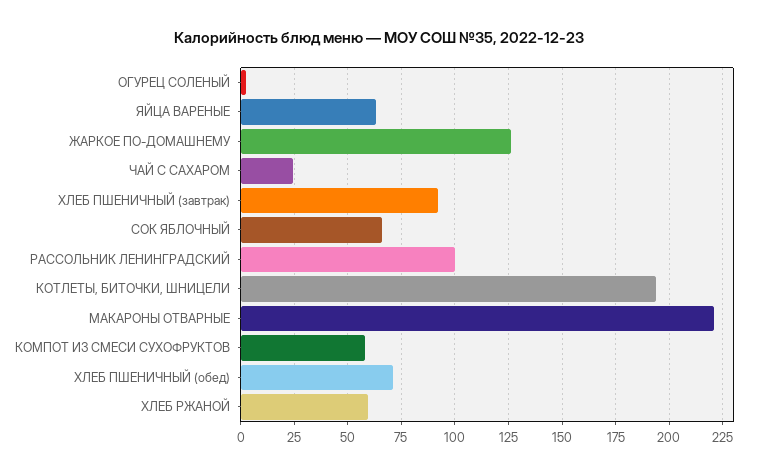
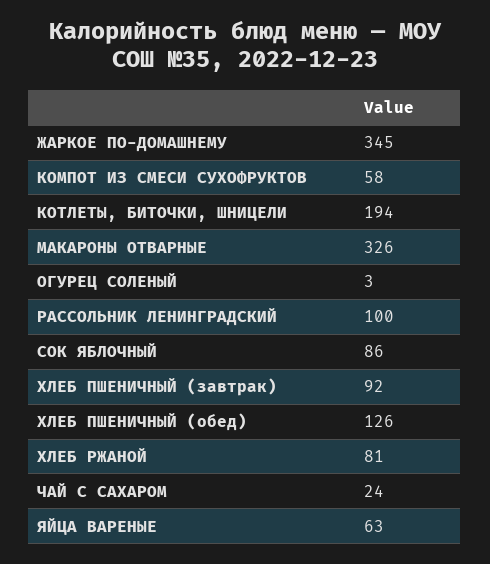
  {
    "ОГУРЕЦ СОЛЕНЫЙ": 3,
    "ЯЙЦА ВАРЕНЫЕ": 63,
-   "ЖАРКОЕ ПО-ДОМАШНЕМУ": 125,
+   "ЖАРКОЕ ПО-ДОМАШНЕМУ": 345,
    "ЧАЙ С САХАРОМ": 24,
    "ХЛЕБ ПШЕНИЧНЫЙ (завтрак)": 92,
-   "СОК ЯБЛОЧНЫЙ": 65,
+   "СОК ЯБЛОЧНЫЙ": 86,
    "РАССОЛЬНИК ЛЕНИНГРАДСКИЙ": 100,
    "КОТЛЕТЫ, БИТОЧКИ, ШНИЦЕЛИ": 194,
-   "МАКАРОНЫ ОТВАРНЫЕ": 220,
+   "МАКАРОНЫ ОТВАРНЫЕ": 326,
    "КОМПОТ ИЗ СМЕСИ СУХОФРУКТОВ": 58,
-   "ХЛЕБ ПШЕНИЧНЫЙ (обед)": 70,
+   "ХЛЕБ ПШЕНИЧНЫЙ (обед)": 126,
-   "ХЛЕБ РЖАНОЙ": 60
+   "ХЛЕБ РЖАНОЙ": 81
  }

